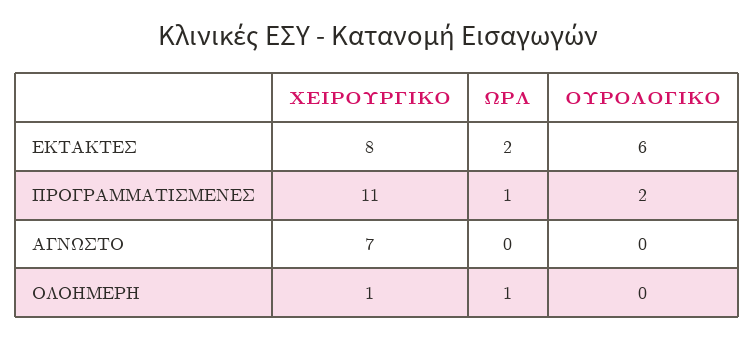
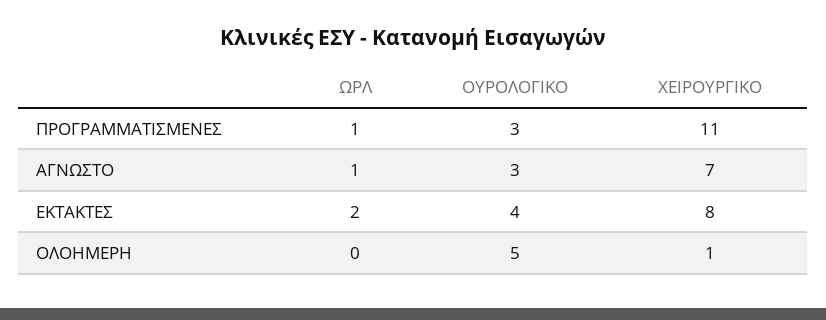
  {
    "ΧΕΙΡΟΥΡΓΙΚΟ": {
      "ΕΚΤΑΚΤΕΣ": 8,
      "ΠΡΟΓΡΑΜΜΑΤΙΣΜΕΝΕΣ": 11,
      "ΑΓΝΩΣΤΟ": 7,
      "ΟΛΟΗΜΕΡΗ": 1
    },
    "ΩΡΛ": {
      "ΕΚΤΑΚΤΕΣ": 2,
      "ΠΡΟΓΡΑΜΜΑΤΙΣΜΕΝΕΣ": 1,
-     "ΑΓΝΩΣΤΟ": 0,
+     "ΑΓΝΩΣΤΟ": 1,
-     "ΟΛΟΗΜΕΡΗ": 1
+     "ΟΛΟΗΜΕΡΗ": 0
    },
    "ΟΥΡΟΛΟΓΙΚΟ": {
-     "ΕΚΤΑΚΤΕΣ": 6,
+     "ΕΚΤΑΚΤΕΣ": 4,
-     "ΠΡΟΓΡΑΜΜΑΤΙΣΜΕΝΕΣ": 2,
+     "ΠΡΟΓΡΑΜΜΑΤΙΣΜΕΝΕΣ": 3,
-     "ΑΓΝΩΣΤΟ": 0,
+     "ΑΓΝΩΣΤΟ": 3,
-     "ΟΛΟΗΜΕΡΗ": 0
+     "ΟΛΟΗΜΕΡΗ": 5
    }
  }

